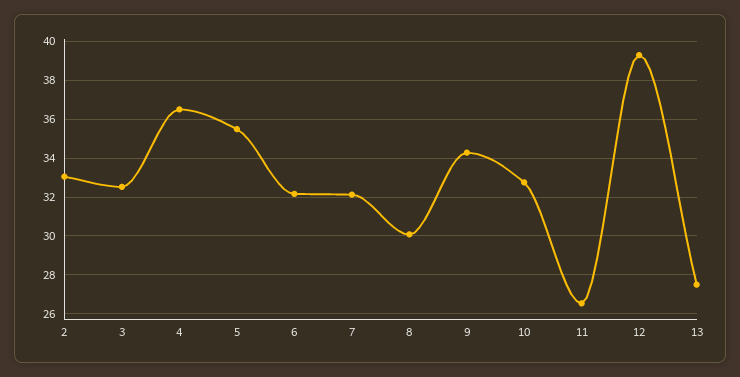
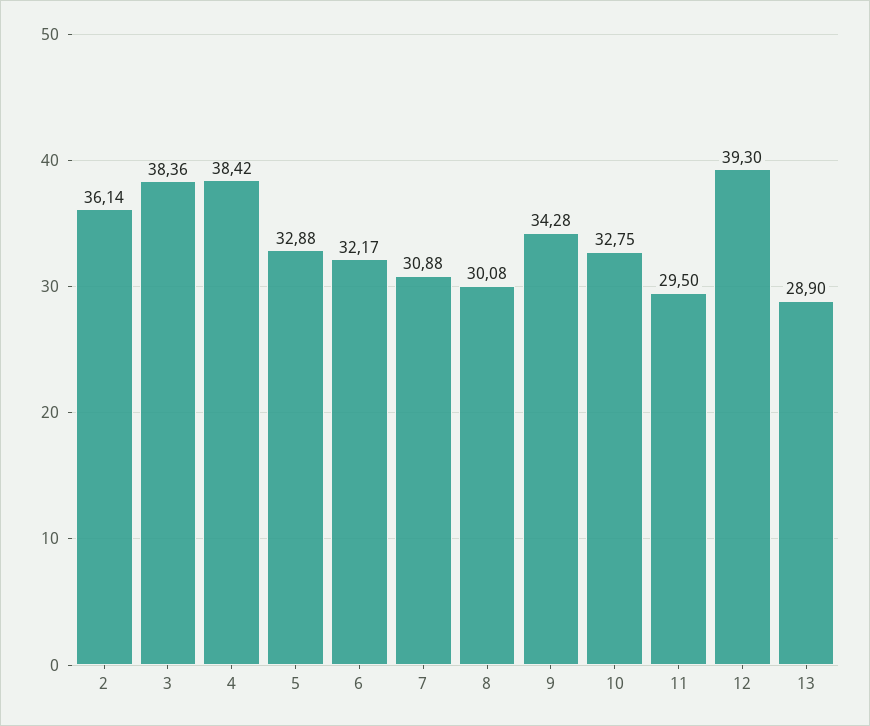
  {
-   "2": 33,
+   "2": 36.14,
-   "3": 32.5,
+   "3": 38.36,
-   "4": 36.5,
+   "4": 38.42,
-   "5": 35.5,
+   "5": 32.88,
    "6": 32.17,
-   "7": 32,
+   "7": 30.88,
    "8": 30.08,
    "9": 34.28,
    "10": 32.75,
-   "11": 26.5,
+   "11": 29.5,
    "12": 39.3,
-   "13": 27.5
+   "13": 28.9
  }

